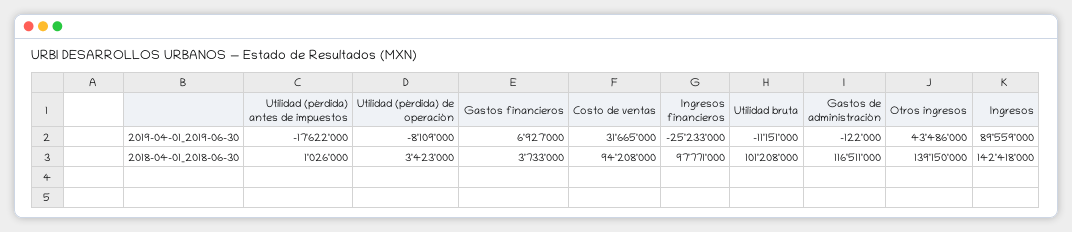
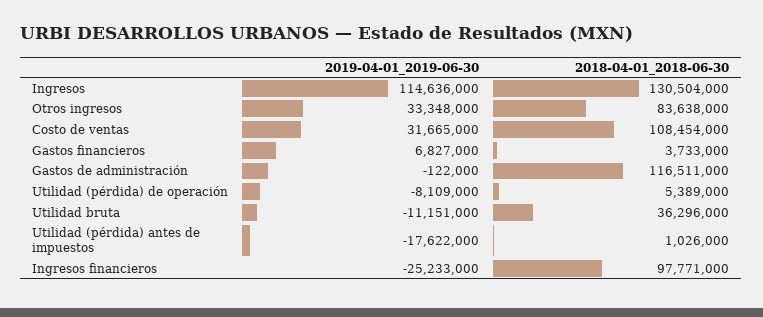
  {
    "Utilidad (pérdida) antes de impuestos": {
      "2019-04-01_2019-06-30": -17622000,
      "2018-04-01_2018-06-30": 1026000
    },
    "Utilidad (pérdida) de operación": {
      "2019-04-01_2019-06-30": -8109000,
-     "2018-04-01_2018-06-30": 3423000
+     "2018-04-01_2018-06-30": 5389000
    },
    "Gastos financieros": {
-     "2019-04-01_2019-06-30": 6927000,
+     "2019-04-01_2019-06-30": 6827000,
      "2018-04-01_2018-06-30": 3733000
    },
    "Costo de ventas": {
      "2019-04-01_2019-06-30": 31665000,
-     "2018-04-01_2018-06-30": 94208000
+     "2018-04-01_2018-06-30": 108454000
    },
    "Ingresos financieros": {
      "2019-04-01_2019-06-30": -25233000,
      "2018-04-01_2018-06-30": 97771000
    },
    "Utilidad bruta": {
      "2019-04-01_2019-06-30": -11151000,
-     "2018-04-01_2018-06-30": 101208000
+     "2018-04-01_2018-06-30": 36296000
    },
    "Gastos de administración": {
      "2019-04-01_2019-06-30": -122000,
      "2018-04-01_2018-06-30": 116511000
    },
    "Otros ingresos": {
-     "2019-04-01_2019-06-30": 43486000,
+     "2019-04-01_2019-06-30": 33348000,
-     "2018-04-01_2018-06-30": 139150000
+     "2018-04-01_2018-06-30": 83638000
    },
    "Ingresos": {
-     "2019-04-01_2019-06-30": 89559000,
+     "2019-04-01_2019-06-30": 114636000,
-     "2018-04-01_2018-06-30": 142418000
+     "2018-04-01_2018-06-30": 130504000
    }
  }

